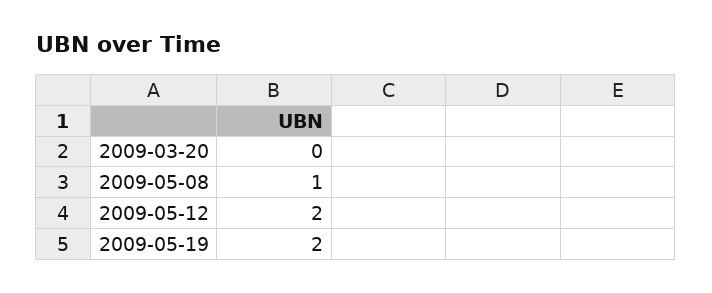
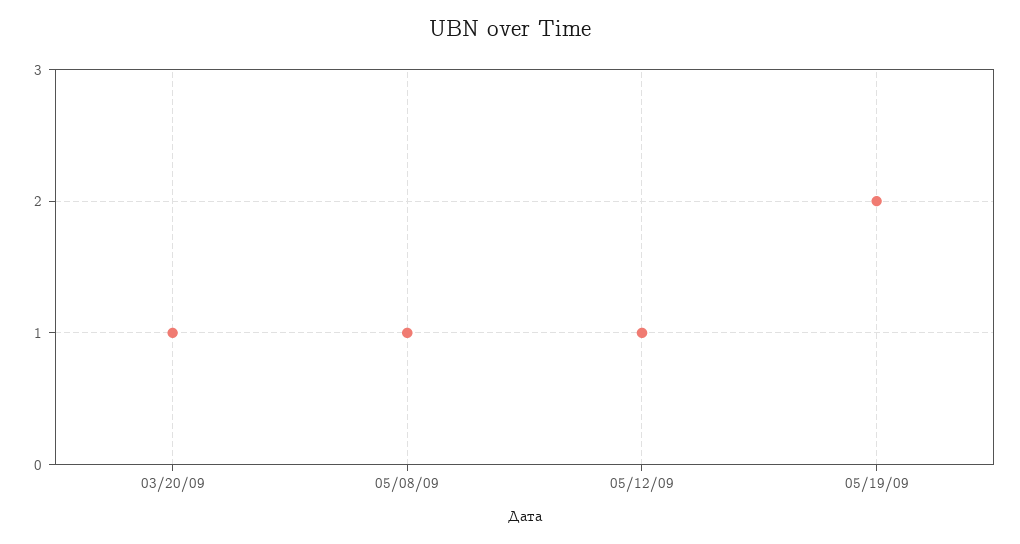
  {
-   "2009-03-20": 0,
+   "2009-03-20": 1,
    "2009-05-08": 1,
-   "2009-05-12": 2,
+   "2009-05-12": 1,
    "2009-05-19": 2
  }

